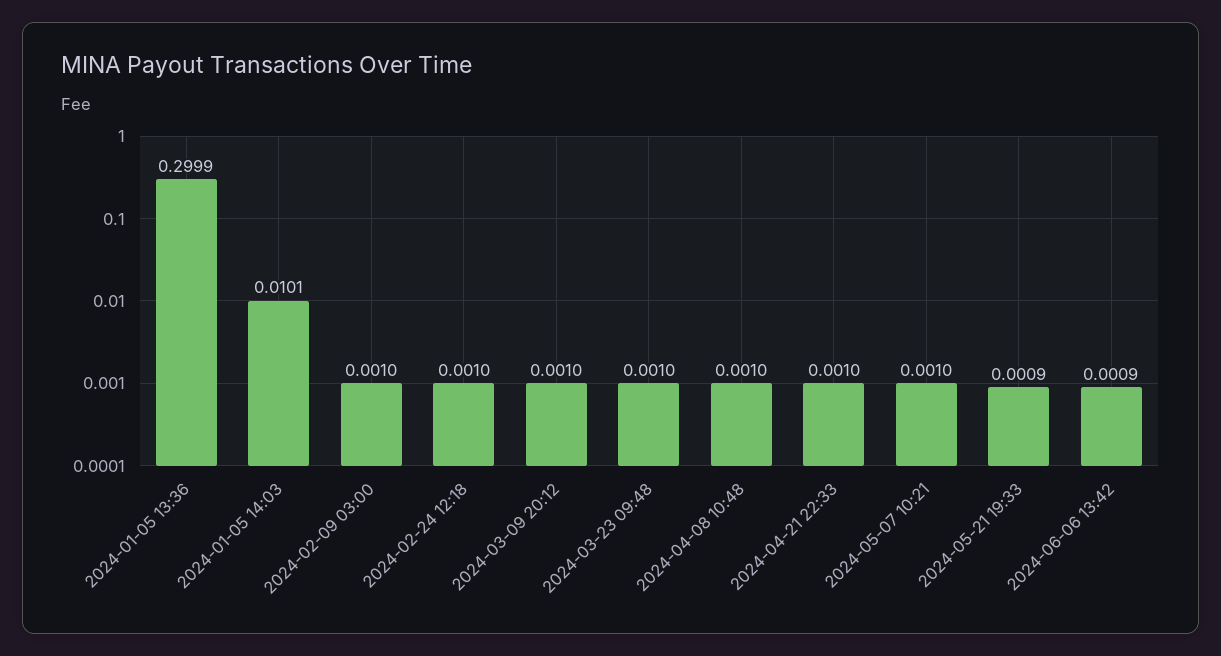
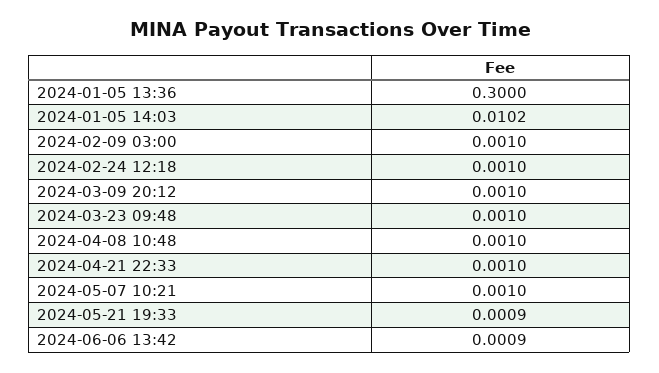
  {
-   "2024-01-05 13:36": 0.2999,
+   "2024-01-05 13:36": 0.3,
-   "2024-01-05 14:03": 0.0101,
+   "2024-01-05 14:03": 0.0102,
    "2024-02-09 03:00": 0.001,
    "2024-02-24 12:18": 0.001,
    "2024-03-09 20:12": 0.001,
    "2024-03-23 09:48": 0.001,
    "2024-04-08 10:48": 0.001,
    "2024-04-21 22:33": 0.001,
    "2024-05-07 10:21": 0.001,
    "2024-05-21 19:33": 0.0009,
    "2024-06-06 13:42": 0.0009
  }

